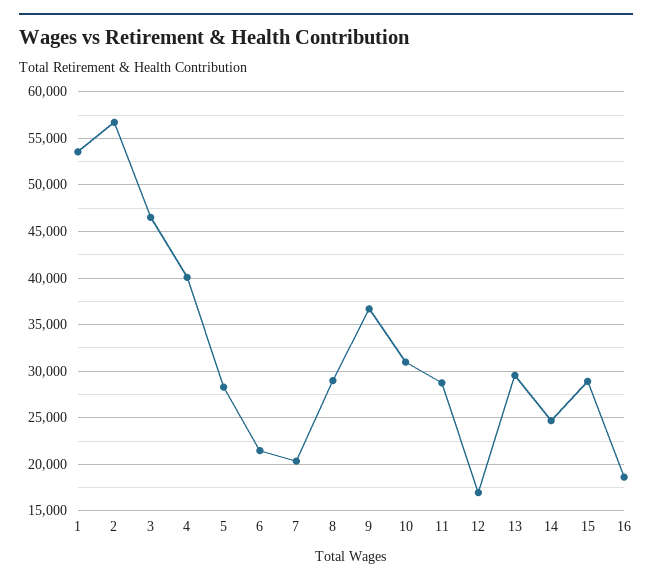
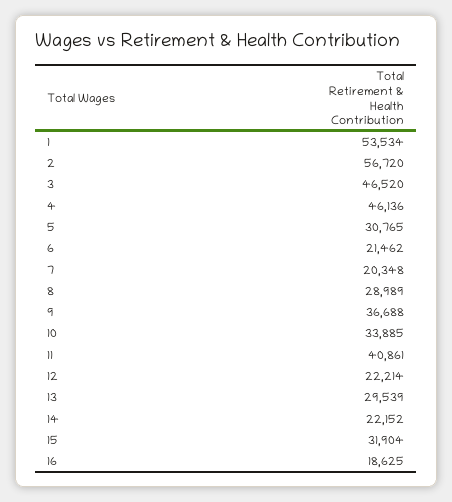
  {
    "1": 53534,
    "2": 56720,
    "3": 46520,
-   "4": 40000,
+   "4": 46136,
-   "5": 28000,
+   "5": 30765,
    "6": 21462,
    "7": 20348,
    "8": 28989,
    "9": 36688,
-   "10": 31000,
+   "10": 33885,
-   "11": 29000,
+   "11": 40861,
-   "12": 17000,
+   "12": 22214,
    "13": 29539,
-   "14": 25000,
+   "14": 22152,
-   "15": 29000,
+   "15": 31904,
    "16": 18625
  }

